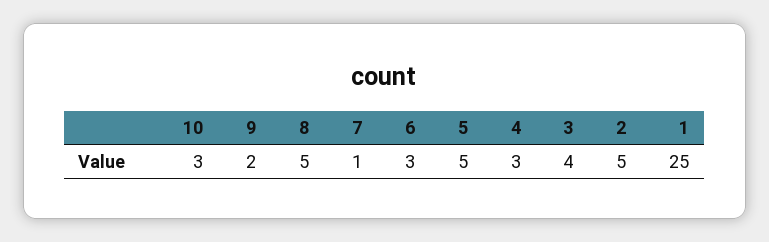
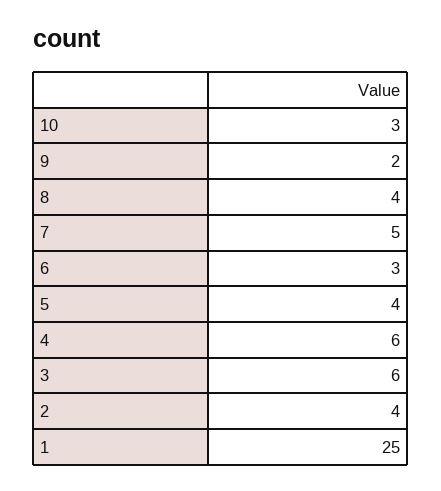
  {
    "10": 3,
    "9": 2,
-   "8": 5,
+   "8": 4,
-   "7": 1,
+   "7": 5,
    "6": 3,
-   "5": 5,
+   "5": 4,
-   "4": 3,
+   "4": 6,
-   "3": 4,
+   "3": 6,
-   "2": 5,
+   "2": 4,
    "1": 25
  }

